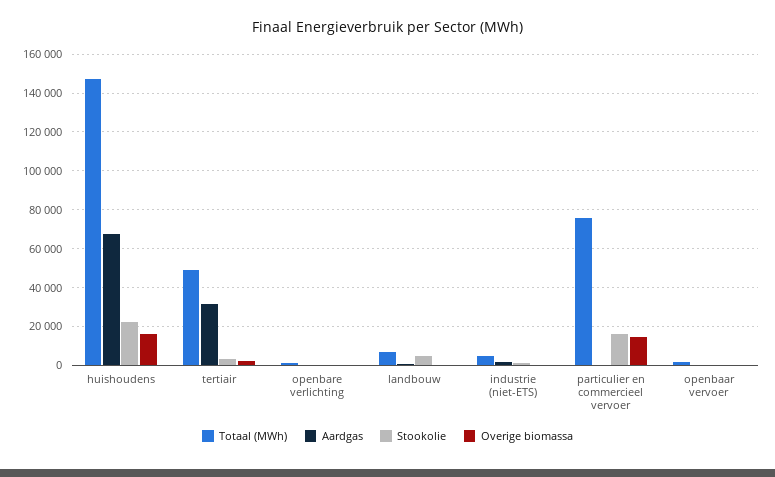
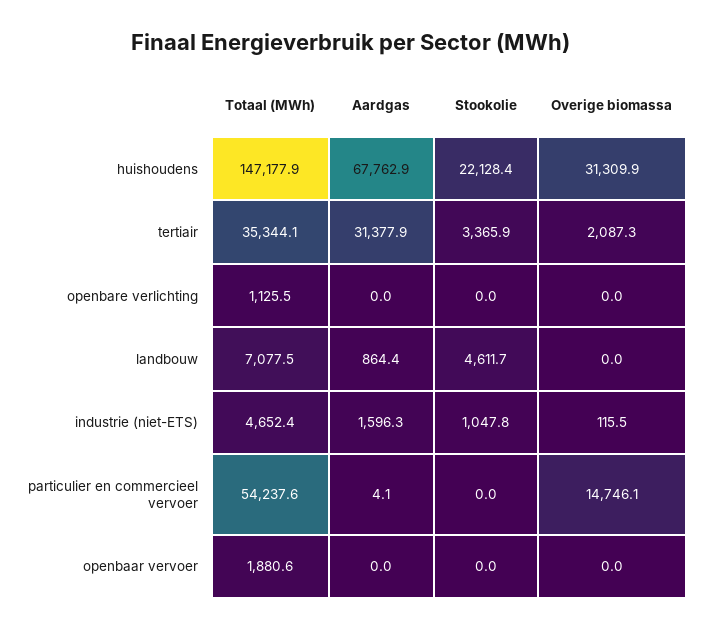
  {
    "Totaal (MWh)": {
      "huishoudens": 147177.9,
-     "tertiair": 50000,
+     "tertiair": 35344.1,
      "openbare verlichting": 1125.5,
      "landbouw": 7077.5,
      "industrie (niet-ETS)": 4652.4,
-     "particulier en commercieel vervoer": 75000,
+     "particulier en commercieel vervoer": 54237.6,
      "openbaar vervoer": 1880.6
    },
    "Aardgas": {
      "huishoudens": 67762.9,
      "tertiair": 31377.9,
      "openbare verlichting": 0,
      "landbouw": 864.4,
      "industrie (niet-ETS)": 1596.3,
      "particulier en commercieel vervoer": 4.1,
      "openbaar vervoer": 0
    },
    "Stookolie": {
      "huishoudens": 22128.4,
      "tertiair": 3365.9,
      "openbare verlichting": 0,
      "landbouw": 4611.7,
      "industrie (niet-ETS)": 1047.8,
-     "particulier en commercieel vervoer": 15000,
+     "particulier en commercieel vervoer": 0,
      "openbaar vervoer": 0
    },
    "Overige biomassa": {
-     "huishoudens": 15000,
+     "huishoudens": 31309.9,
      "tertiair": 2087.3,
      "openbare verlichting": 0,
      "landbouw": 0,
      "industrie (niet-ETS)": 115.5,
      "particulier en commercieel vervoer": 14746.1,
      "openbaar vervoer": 0
    }
  }

